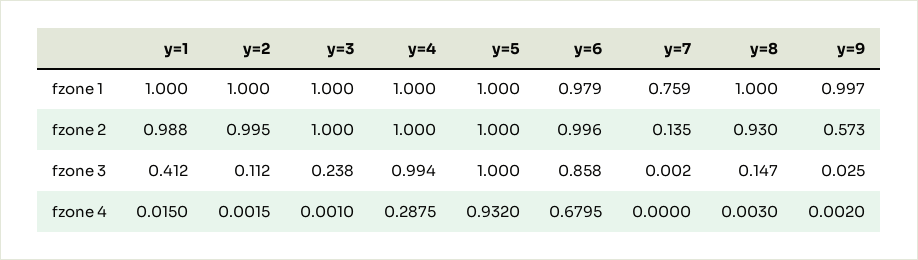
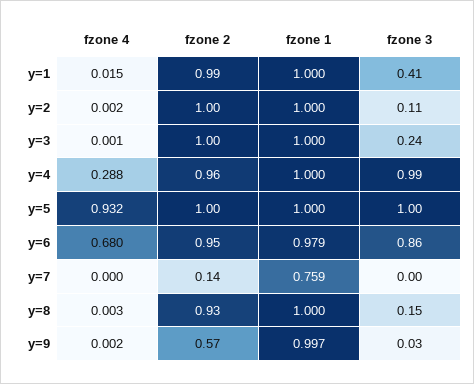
  {
    "y=1": {
      "fzone 1": 1,
      "fzone 2": 0.988,
      "fzone 3": 0.412,
      "fzone 4": 0.015
    },
    "y=2": {
      "fzone 1": 1,
      "fzone 2": 0.995,
      "fzone 3": 0.112,
      "fzone 4": 0.0015
    },
    "y=3": {
      "fzone 1": 1,
      "fzone 2": 1,
      "fzone 3": 0.238,
      "fzone 4": 0.001
    },
    "y=4": {
      "fzone 1": 1,
-     "fzone 2": 1,
+     "fzone 2": 0.96,
      "fzone 3": 0.994,
      "fzone 4": 0.2875
    },
    "y=5": {
      "fzone 1": 1,
      "fzone 2": 1,
      "fzone 3": 1,
      "fzone 4": 0.932
    },
    "y=6": {
      "fzone 1": 0.979,
-     "fzone 2": 0.996,
+     "fzone 2": 0.95,
      "fzone 3": 0.858,
      "fzone 4": 0.6795
    },
    "y=7": {
      "fzone 1": 0.759,
      "fzone 2": 0.135,
      "fzone 3": 0.002,
      "fzone 4": 0
    },
    "y=8": {
      "fzone 1": 1,
      "fzone 2": 0.93,
      "fzone 3": 0.147,
      "fzone 4": 0.003
    },
    "y=9": {
      "fzone 1": 0.997,
      "fzone 2": 0.573,
      "fzone 3": 0.025,
      "fzone 4": 0.002
    }
  }

